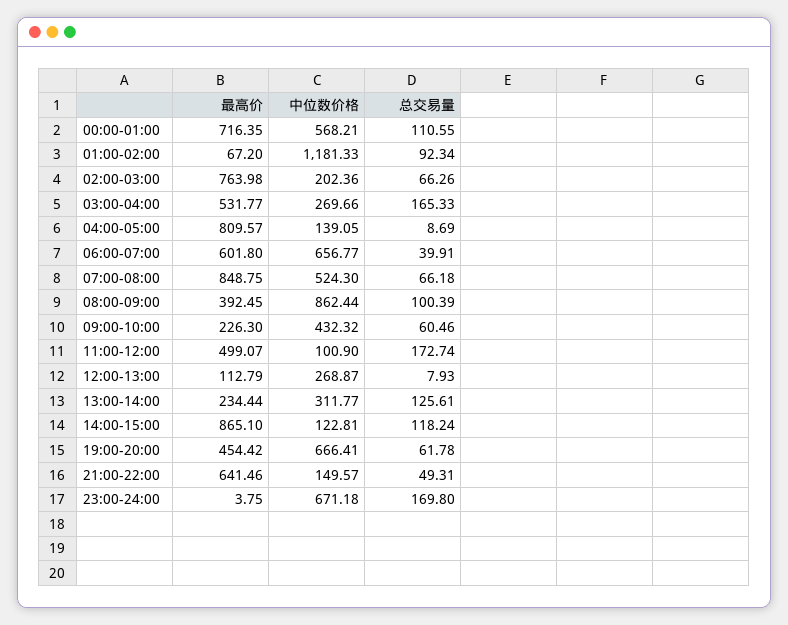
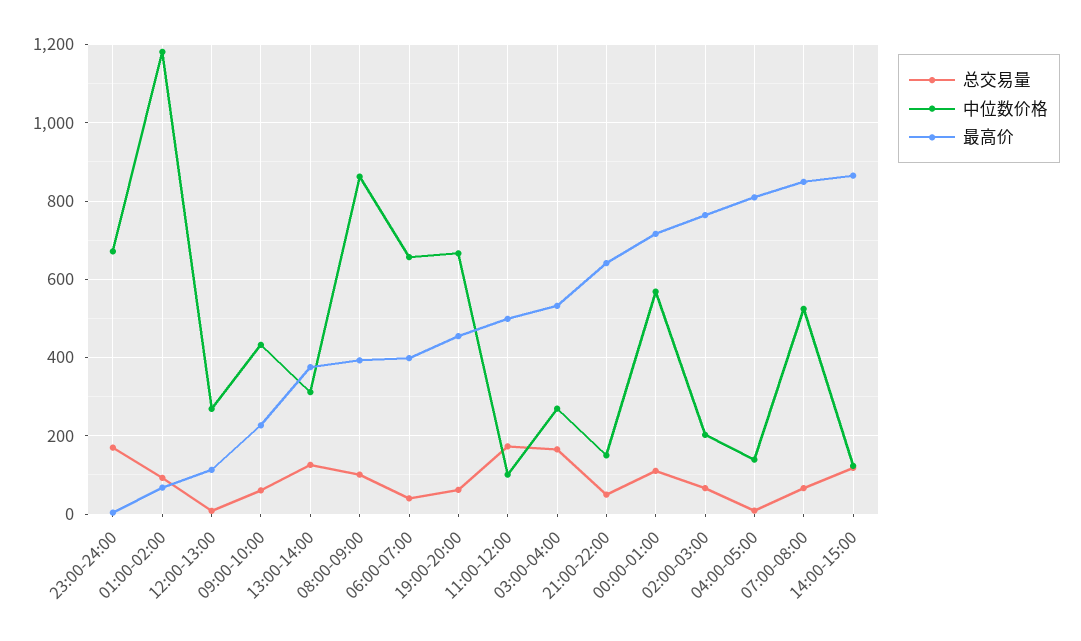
  {
    "最高价": {
      "00:00-01:00": 716.35,
      "01:00-02:00": 67.2,
      "02:00-03:00": 763.98,
      "03:00-04:00": 531.77,
      "04:00-05:00": 809.57,
-     "06:00-07:00": 601.8,
+     "06:00-07:00": 400,
      "07:00-08:00": 848.75,
      "08:00-09:00": 392.45,
      "09:00-10:00": 226.3,
      "11:00-12:00": 499.07,
      "12:00-13:00": 112.79,
-     "13:00-14:00": 234.44,
+     "13:00-14:00": 380,
      "14:00-15:00": 865.1,
      "19:00-20:00": 454.42,
      "21:00-22:00": 641.46,
      "23:00-24:00": 3.75
    },
    "中位数价格": {
      "00:00-01:00": 568.21,
      "01:00-02:00": 1181.33,
      "02:00-03:00": 202.36,
      "03:00-04:00": 269.66,
      "04:00-05:00": 139.05,
      "06:00-07:00": 656.77,
      "07:00-08:00": 524.3,
      "08:00-09:00": 862.44,
      "09:00-10:00": 432.32,
      "11:00-12:00": 100.9,
      "12:00-13:00": 268.87,
      "13:00-14:00": 311.77,
      "14:00-15:00": 122.81,
      "19:00-20:00": 666.41,
      "21:00-22:00": 149.57,
      "23:00-24:00": 671.18
    },
    "总交易量": {
      "00:00-01:00": 110.55,
      "01:00-02:00": 92.34,
      "02:00-03:00": 66.26,
      "03:00-04:00": 165.33,
      "04:00-05:00": 8.69,
      "06:00-07:00": 39.91,
      "07:00-08:00": 66.18,
      "08:00-09:00": 100.39,
      "09:00-10:00": 60.46,
      "11:00-12:00": 172.74,
      "12:00-13:00": 7.93,
      "13:00-14:00": 125.61,
      "14:00-15:00": 118.24,
      "19:00-20:00": 61.78,
      "21:00-22:00": 49.31,
      "23:00-24:00": 169.8
    }
  }

